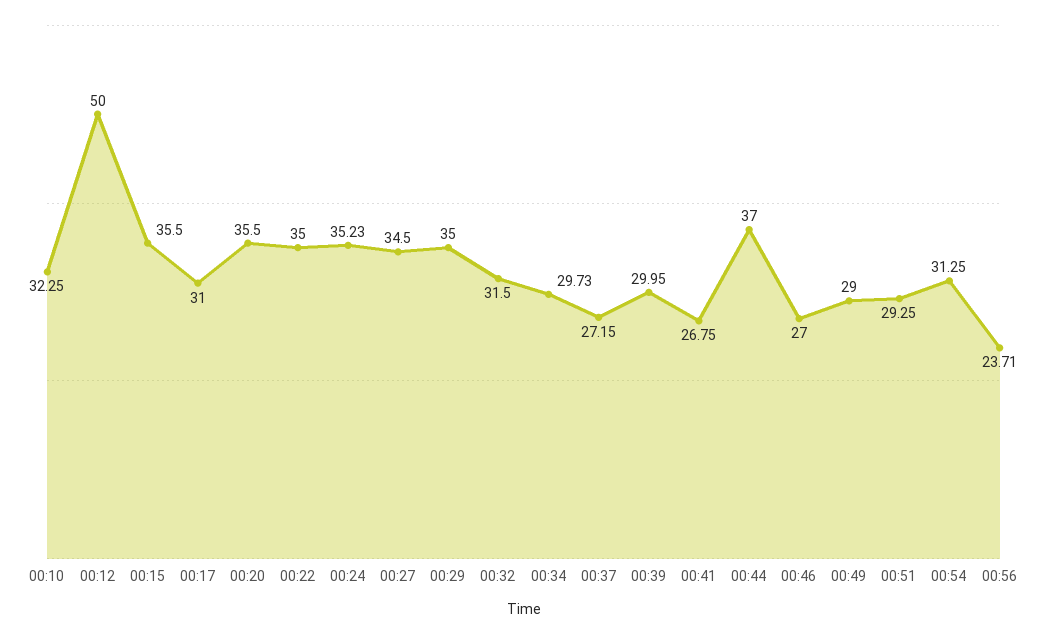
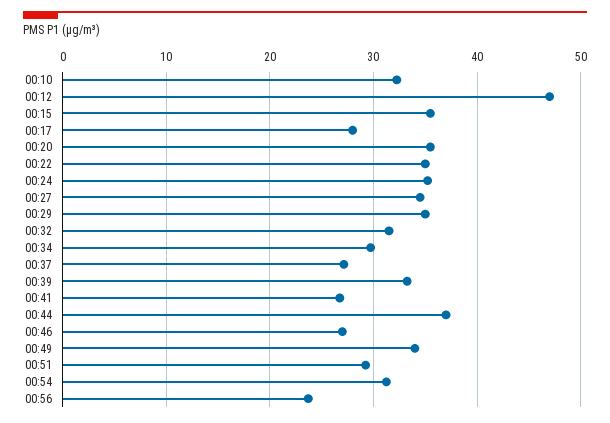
  {
    "00:10": 32.25,
-   "00:12": 50,
+   "00:12": 47,
    "00:15": 35.5,
-   "00:17": 31,
+   "00:17": 28,
    "00:20": 35.5,
    "00:22": 35,
    "00:24": 35.23,
    "00:27": 34.5,
    "00:29": 35,
    "00:32": 31.5,
    "00:34": 29.73,
    "00:37": 27.15,
-   "00:39": 29.95,
+   "00:39": 33,
    "00:41": 26.75,
    "00:44": 37,
    "00:46": 27,
-   "00:49": 29,
+   "00:49": 34,
    "00:51": 29.25,
    "00:54": 31.25,
    "00:56": 23.71
  }

